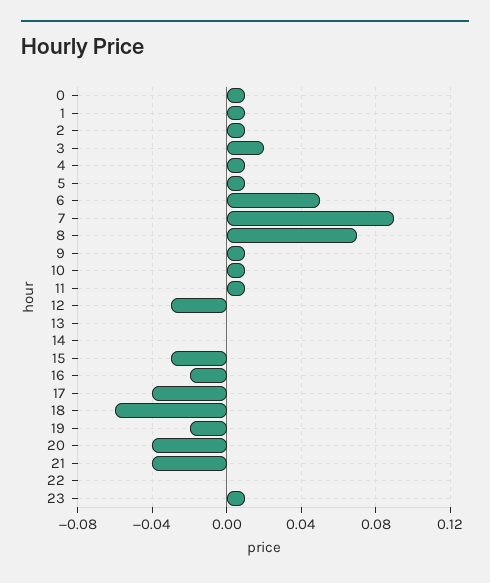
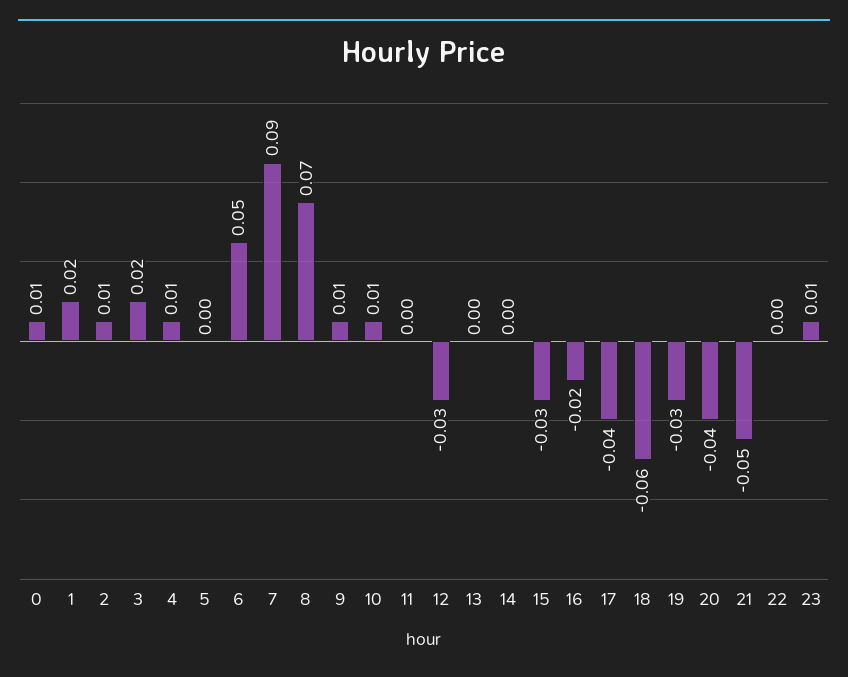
  {
    "0": 0.01,
-   "1": 0.01,
+   "1": 0.02,
    "2": 0.01,
    "3": 0.02,
    "4": 0.01,
-   "5": 0.01,
+   "5": 0,
    "6": 0.05,
    "7": 0.09,
    "8": 0.07,
    "9": 0.01,
    "10": 0.01,
-   "11": 0.01,
+   "11": 0,
    "12": -0.03,
    "13": 0,
    "14": 0,
    "15": -0.03,
    "16": -0.02,
    "17": -0.04,
    "18": -0.06,
-   "19": -0.02,
+   "19": -0.03,
    "20": -0.04,
-   "21": -0.04,
+   "21": -0.05,
    "22": 0,
    "23": 0.01
  }

